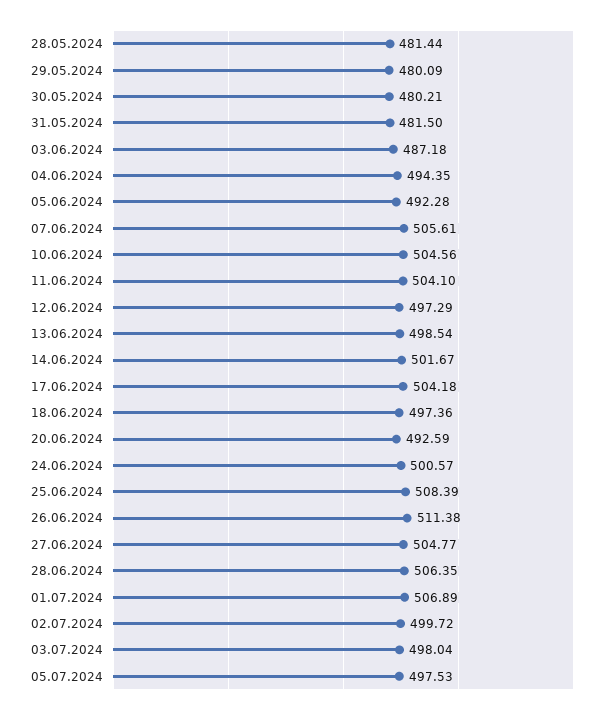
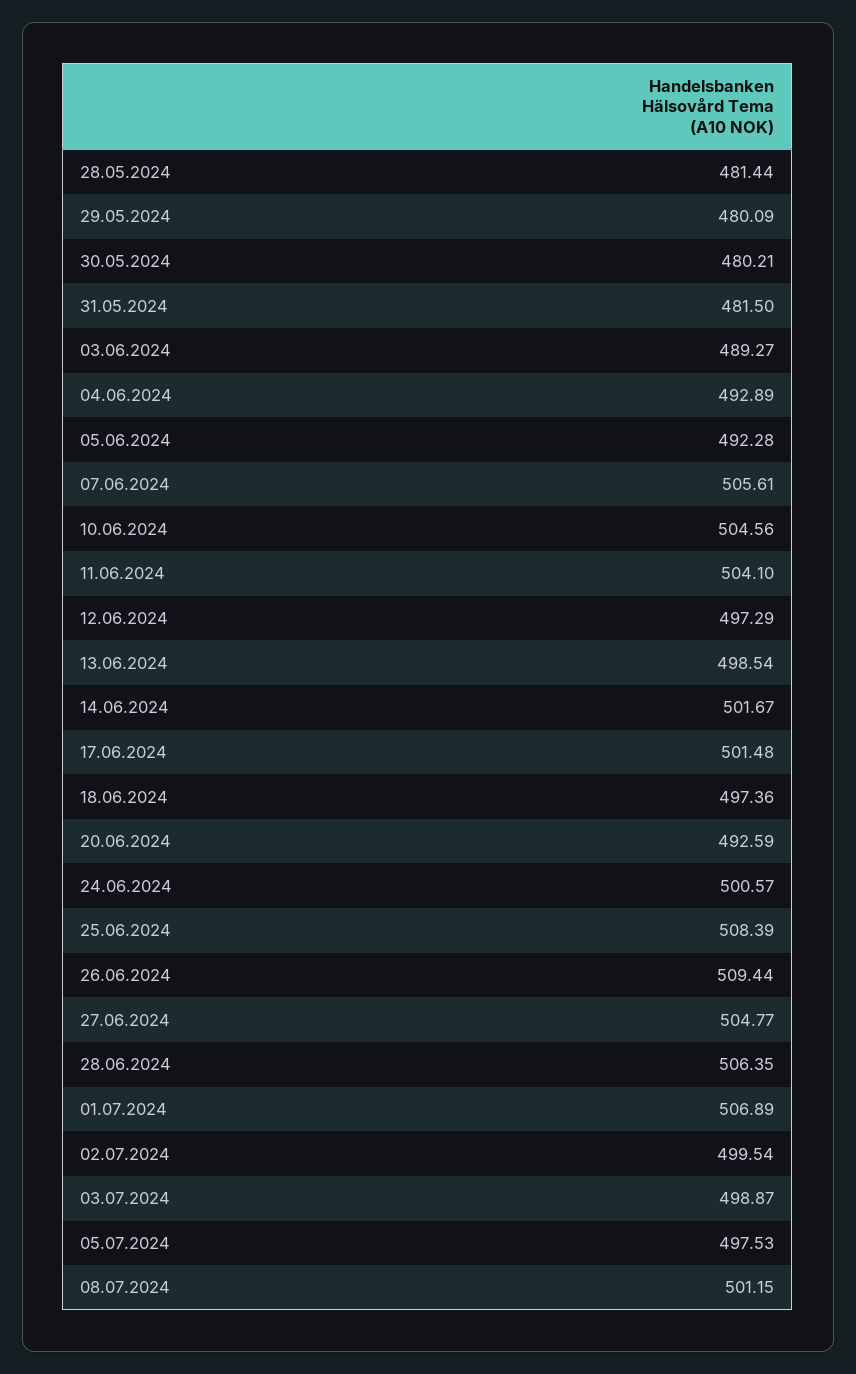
  {
    "28.05.2024": 481.44,
    "29.05.2024": 480.09,
    "30.05.2024": 480.21,
    "31.05.2024": 481.5,
-   "03.06.2024": 487.18,
+   "03.06.2024": 489.27,
-   "04.06.2024": 494.35,
+   "04.06.2024": 492.89,
    "05.06.2024": 492.28,
    "07.06.2024": 505.61,
    "10.06.2024": 504.56,
    "11.06.2024": 504.1,
    "12.06.2024": 497.29,
    "13.06.2024": 498.54,
    "14.06.2024": 501.67,
-   "17.06.2024": 504.18,
+   "17.06.2024": 501.48,
    "18.06.2024": 497.36,
    "20.06.2024": 492.59,
    "24.06.2024": 500.57,
    "25.06.2024": 508.39,
-   "26.06.2024": 511.38,
+   "26.06.2024": 509.44,
    "27.06.2024": 504.77,
    "28.06.2024": 506.35,
    "01.07.2024": 506.89,
-   "02.07.2024": 499.72,
+   "02.07.2024": 499.54,
-   "03.07.2024": 498.04,
+   "03.07.2024": 498.87,
-   "05.07.2024": 497.53
+   "05.07.2024": 497.53,
+   "08.07.2024": 501.15
  }

